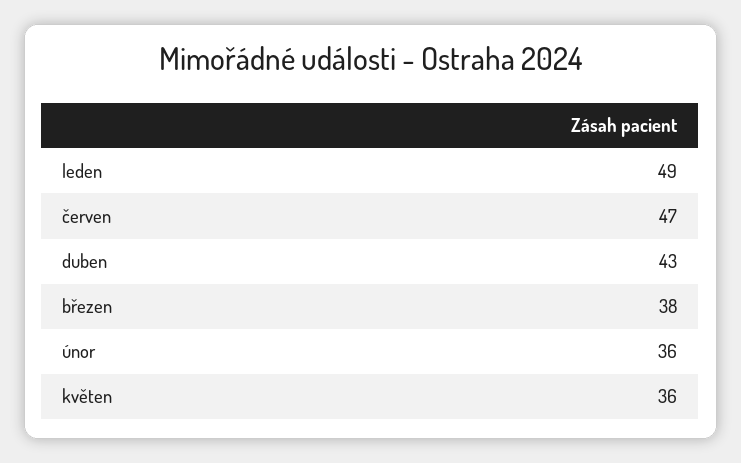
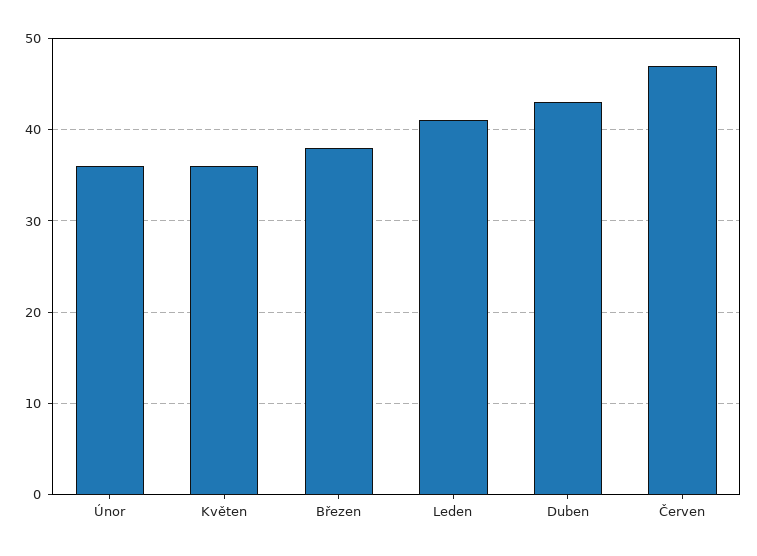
  {
-   "leden": 49,
+   "leden": 41,
    "červen": 47,
    "duben": 43,
    "březen": 38,
    "únor": 36,
    "květen": 36
  }

